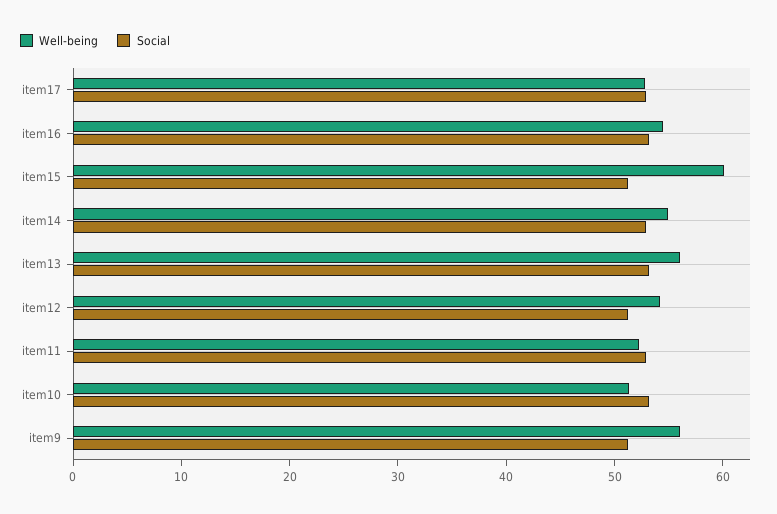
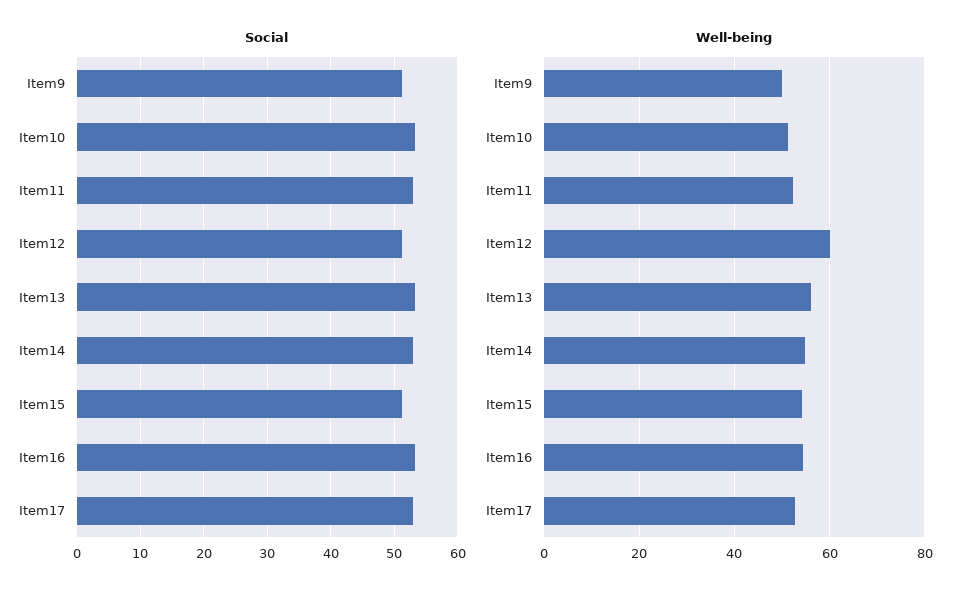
  {
    "Well-being": {
      "item17": 52,
      "item16": 54,
-     "item15": 60,
+     "item15": 54,
      "item14": 54,
      "item13": 56,
-     "item12": 54,
+     "item12": 60,
      "item11": 52,
      "item10": 52,
-     "item9": 56
+     "item9": 50
    },
    "Social": {
      "item17": 53,
      "item16": 53,
      "item15": 51,
      "item14": 53,
      "item13": 53,
      "item12": 51,
      "item11": 53,
      "item10": 53,
      "item9": 51
    }
  }

